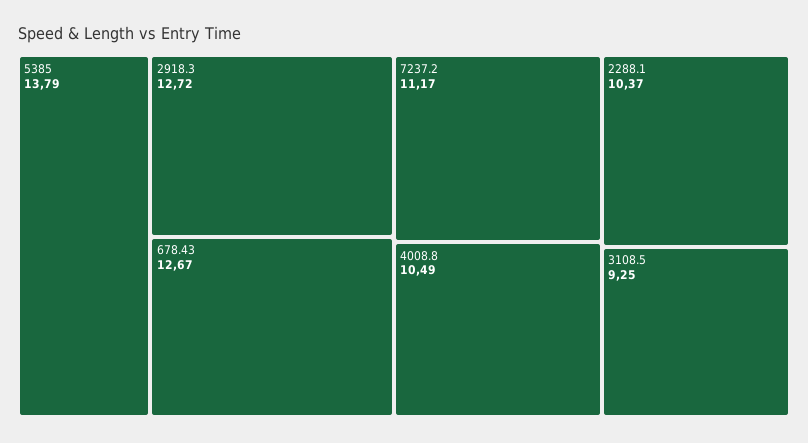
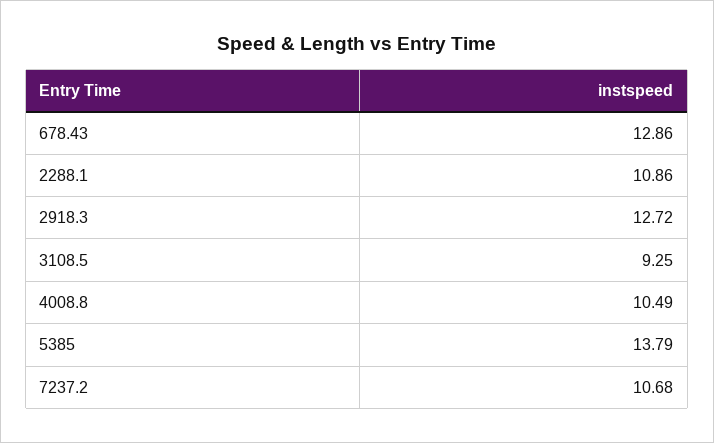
  {
    "5385": 13.79,
    "2918.3": 12.72,
-   "678.43": 12.67,
+   "678.43": 12.86,
-   "7237.2": 11.17,
+   "7237.2": 10.68,
    "4008.8": 10.49,
-   "2288.1": 10.37,
+   "2288.1": 10.86,
    "3108.5": 9.25
  }

